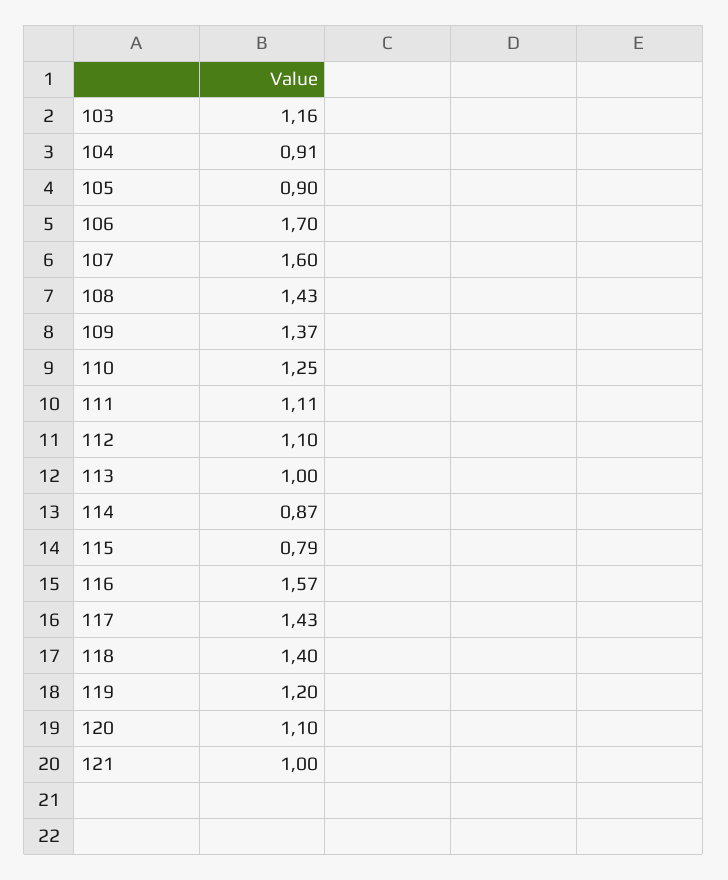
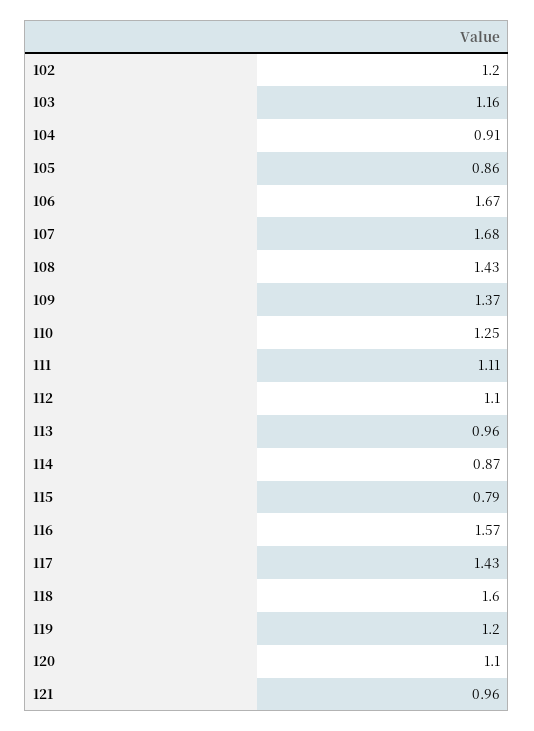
  {
    "103": 1.16,
    "104": 0.91,
-   "105": 0.9,
+   "105": 0.86,
-   "106": 1.7,
+   "106": 1.67,
-   "107": 1.6,
+   "107": 1.68,
    "108": 1.43,
    "109": 1.37,
    "110": 1.25,
    "111": 1.11,
    "112": 1.1,
-   "113": 1,
+   "113": 0.96,
    "114": 0.87,
    "115": 0.79,
    "116": 1.57,
    "117": 1.43,
-   "118": 1.4,
+   "118": 1.6,
    "119": 1.2,
    "120": 1.1,
-   "121": 1
+   "121": 0.96,
+   "102": 1.2
  }

